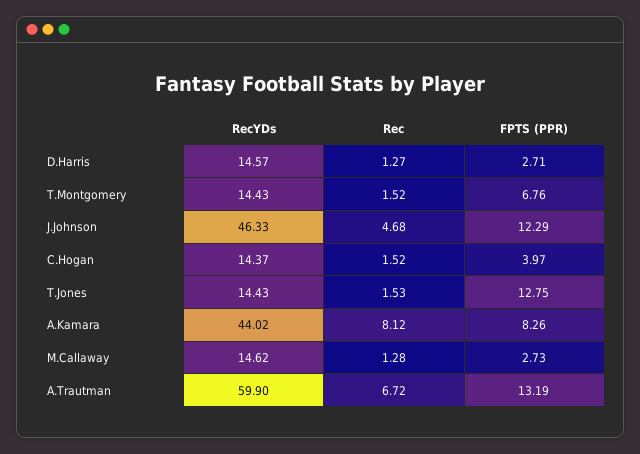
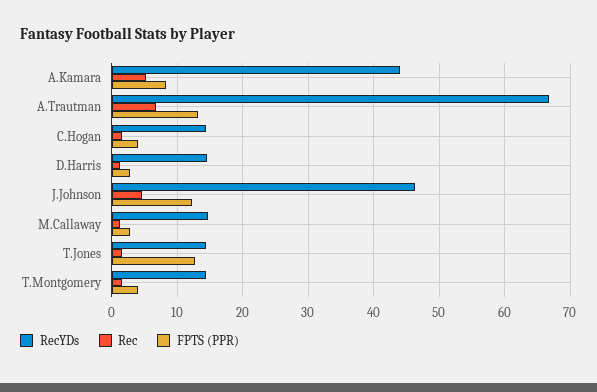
  {
    "RecYDs": {
      "D.Harris": 14.57,
      "T.Montgomery": 14.43,
      "J.Johnson": 46.33,
      "C.Hogan": 14.37,
      "T.Jones": 14.43,
      "A.Kamara": 44.02,
      "M.Callaway": 14.62,
-     "A.Trautman": 59.9
+     "A.Trautman": 67
    },
    "Rec": {
      "D.Harris": 1.27,
      "T.Montgomery": 1.52,
      "J.Johnson": 4.68,
      "C.Hogan": 1.52,
      "T.Jones": 1.53,
-     "A.Kamara": 8.12,
+     "A.Kamara": 5,
      "M.Callaway": 1.28,
      "A.Trautman": 6.72
    },
    "FPTS (PPR)": {
      "D.Harris": 2.71,
-     "T.Montgomery": 6.76,
+     "T.Montgomery": 4,
      "J.Johnson": 12.29,
      "C.Hogan": 3.97,
      "T.Jones": 12.75,
      "A.Kamara": 8.26,
      "M.Callaway": 2.73,
      "A.Trautman": 13.19
    }
  }

